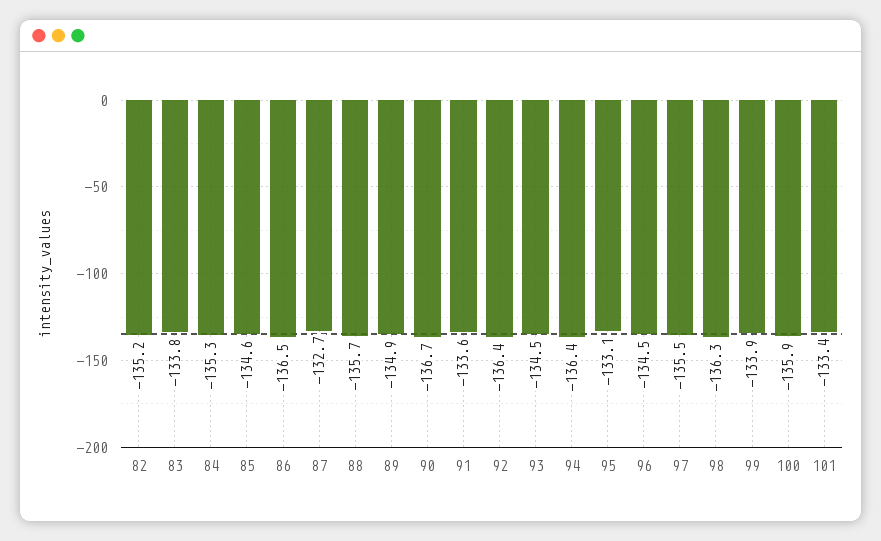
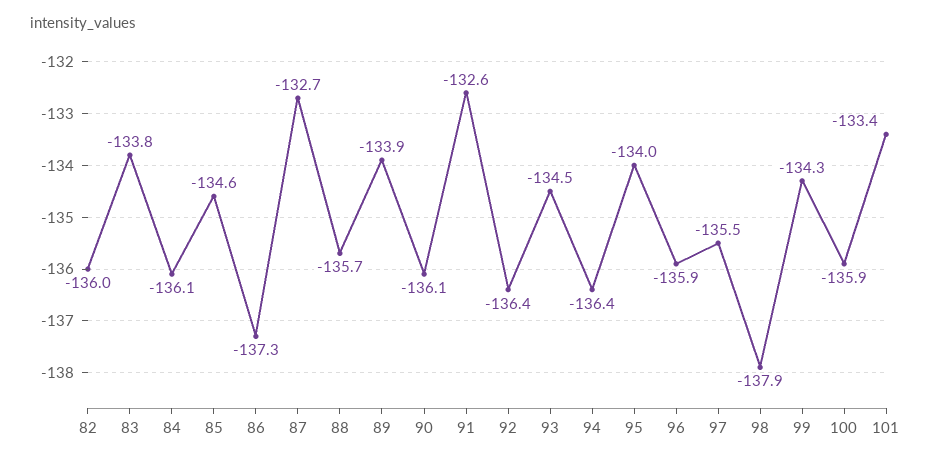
  {
-   "82": -135.2,
+   "82": -136,
    "83": -133.8,
-   "84": -135.3,
+   "84": -136.1,
    "85": -134.6,
-   "86": -136.5,
+   "86": -137.3,
    "87": -132.7,
    "88": -135.7,
-   "89": -134.9,
+   "89": -133.9,
-   "90": -136.7,
+   "90": -136.1,
-   "91": -133.6,
+   "91": -132.6,
    "92": -136.4,
    "93": -134.5,
    "94": -136.4,
-   "95": -133.1,
+   "95": -134,
-   "96": -134.5,
+   "96": -135.9,
    "97": -135.5,
-   "98": -136.3,
+   "98": -137.9,
-   "99": -133.9,
+   "99": -134.3,
    "100": -135.9,
    "101": -133.4
  }

